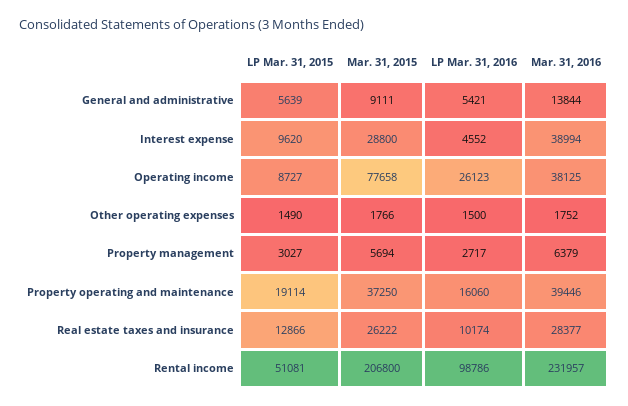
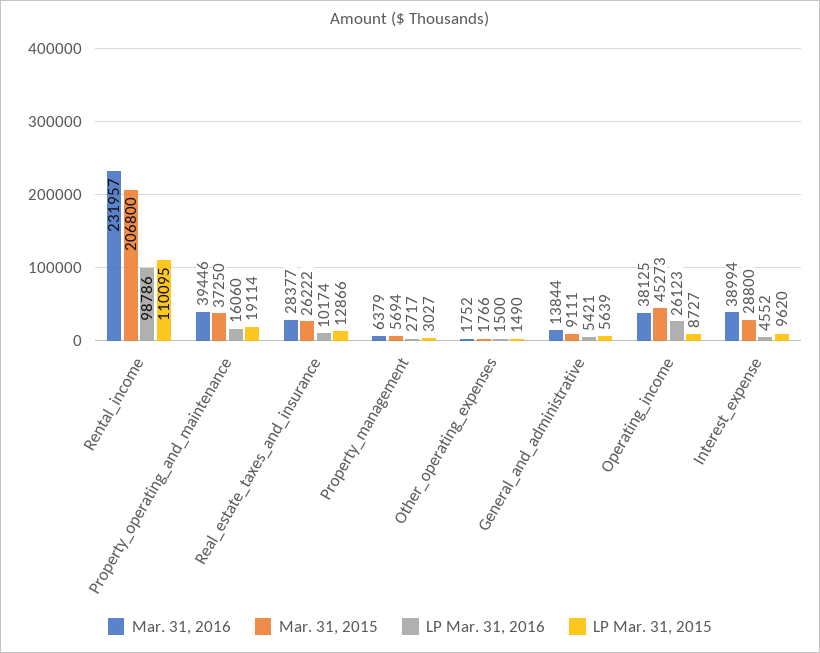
  {
    "LP Mar. 31, 2015": {
      "General and administrative": 5639,
      "Interest expense": 9620,
      "Operating income": 8727,
      "Other operating expenses": 1490,
      "Property management": 3027,
      "Property operating and maintenance": 19114,
      "Real estate taxes and insurance": 12866,
-     "Rental income": 51081
+     "Rental income": 110095
    },
    "Mar. 31, 2015": {
      "General and administrative": 9111,
      "Interest expense": 28800,
-     "Operating income": 77658,
+     "Operating income": 45273,
      "Other operating expenses": 1766,
      "Property management": 5694,
      "Property operating and maintenance": 37250,
      "Real estate taxes and insurance": 26222,
      "Rental income": 206800
    },
    "LP Mar. 31, 2016": {
      "General and administrative": 5421,
      "Interest expense": 4552,
      "Operating income": 26123,
      "Other operating expenses": 1500,
      "Property management": 2717,
      "Property operating and maintenance": 16060,
      "Real estate taxes and insurance": 10174,
      "Rental income": 98786
    },
    "Mar. 31, 2016": {
      "General and administrative": 13844,
      "Interest expense": 38994,
      "Operating income": 38125,
      "Other operating expenses": 1752,
      "Property management": 6379,
      "Property operating and maintenance": 39446,
      "Real estate taxes and insurance": 28377,
      "Rental income": 231957
    }
  }

